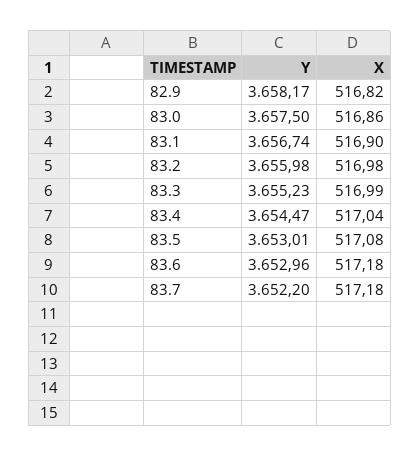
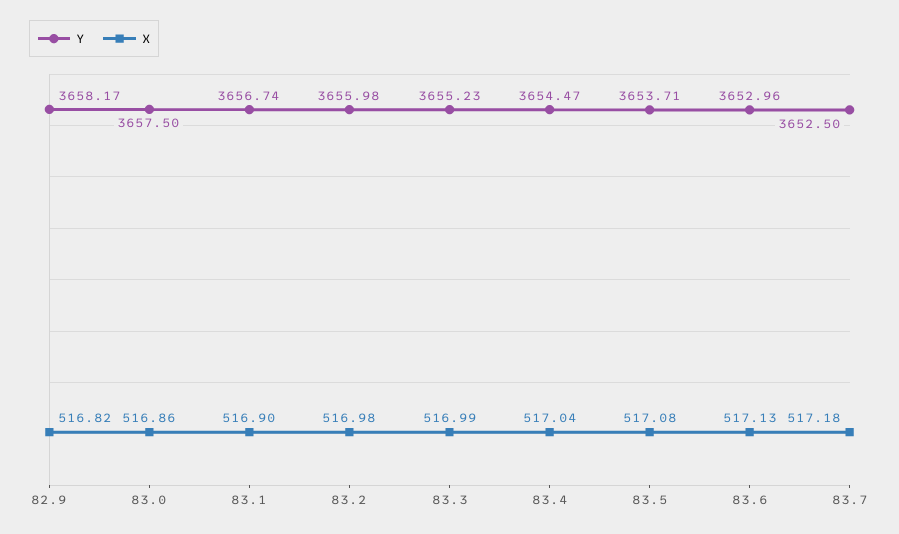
  {
    "Y": {
      "82.9": 3658.17,
      "83.0": 3657.5,
      "83.1": 3656.74,
      "83.2": 3655.98,
      "83.3": 3655.23,
      "83.4": 3654.47,
-     "83.5": 3653.01,
+     "83.5": 3653.71,
      "83.6": 3652.96,
-     "83.7": 3652.2
+     "83.7": 3652.5
    },
    "X": {
      "82.9": 516.82,
      "83.0": 516.86,
      "83.1": 516.9,
      "83.2": 516.98,
      "83.3": 516.99,
      "83.4": 517.04,
      "83.5": 517.08,
-     "83.6": 517.18,
+     "83.6": 517.13,
      "83.7": 517.18
    }
  }

